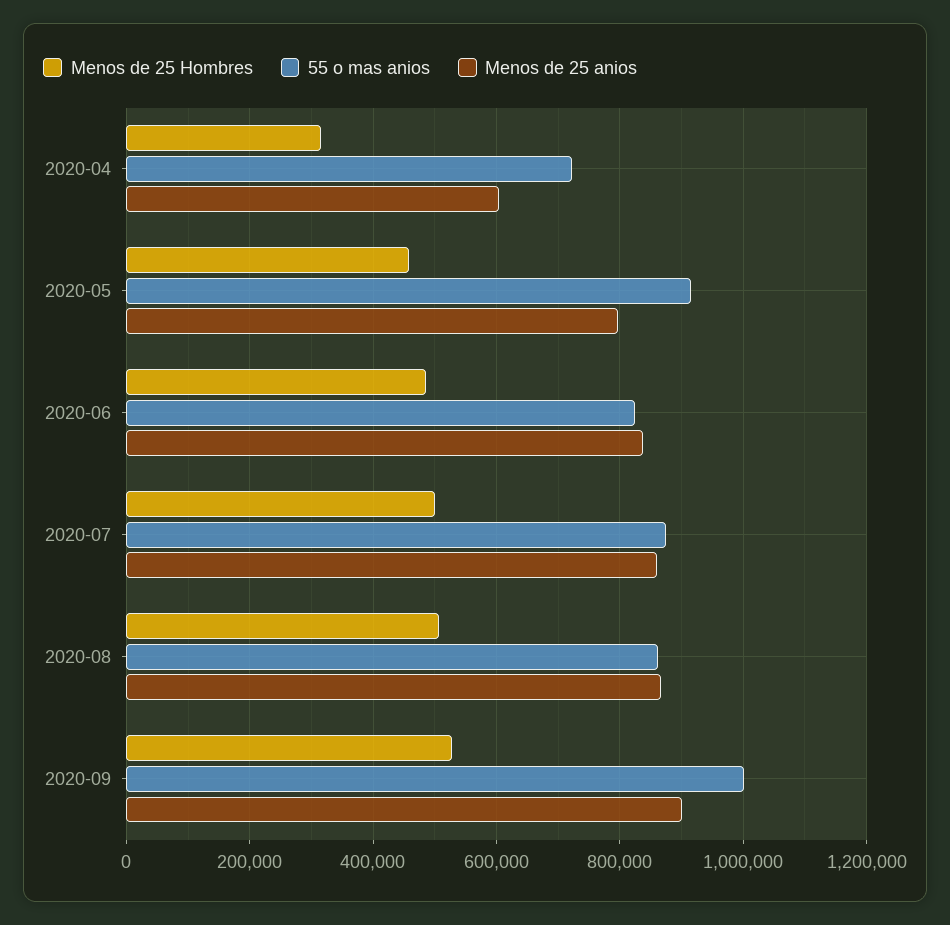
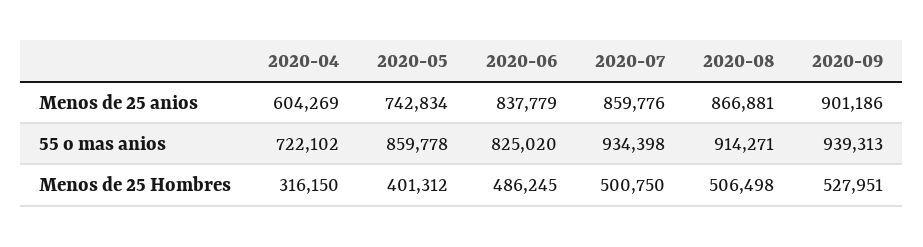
  {
    "Menos de 25 Hombres": {
      "2020-04": 316150,
-     "2020-05": 460000,
+     "2020-05": 401312,
      "2020-06": 486245,
      "2020-07": 500750,
      "2020-08": 506498,
      "2020-09": 527951
    },
    "55 o mas anios": {
      "2020-04": 722102,
-     "2020-05": 920000,
+     "2020-05": 859778,
      "2020-06": 825020,
-     "2020-07": 880000,
+     "2020-07": 934398,
-     "2020-08": 860000,
+     "2020-08": 914271,
-     "2020-09": 1000000
+     "2020-09": 939313
    },
    "Menos de 25 anios": {
      "2020-04": 604269,
-     "2020-05": 800000,
+     "2020-05": 742834,
      "2020-06": 837779,
      "2020-07": 859776,
      "2020-08": 866881,
      "2020-09": 901186
    }
  }

